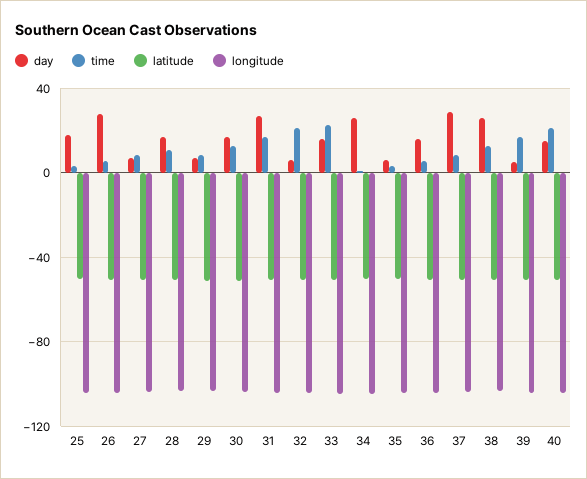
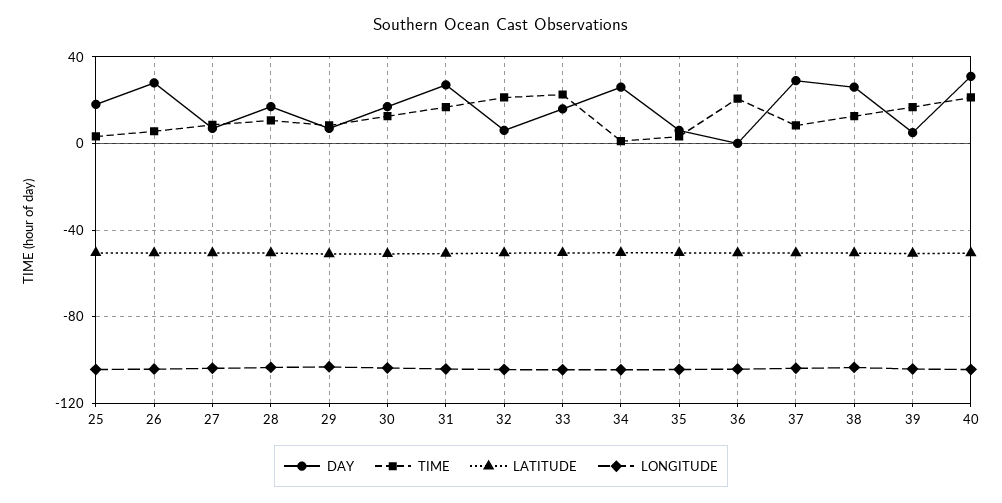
  {
    "day": {
      "25": 20,
      "26": 30,
      "27": 5,
      "28": 15,
      "29": 5,
      "30": 15,
      "31": 25,
      "32": 5,
      "33": 15,
      "34": 25,
      "35": 5,
-     "36": 15,
+     "36": 0,
      "37": 30,
      "38": 25,
      "39": 5,
-     "40": 15
+     "40": 30
    },
    "time": {
      "25": 5,
      "26": 5,
      "27": 10,
      "28": 10,
      "29": 10,
      "30": 15,
      "31": 15,
      "32": 20,
      "33": 25,
      "34": 0,
      "35": 5,
-     "36": 5,
+     "36": 20,
      "37": 10,
      "38": 15,
      "39": 15,
      "40": 20
    },
    "latitude": {
      "25": -50,
      "26": -50,
      "27": -50,
      "28": -50,
      "29": -50,
      "30": -50,
      "31": -50,
      "32": -50,
      "33": -50,
      "34": -50,
      "35": -50,
      "36": -50,
      "37": -50,
      "38": -50,
      "39": -50,
      "40": -50
    },
    "longitude": {
      "25": -105,
      "26": -105,
      "27": -105,
      "28": -105,
      "29": -105,
      "30": -105,
      "31": -105,
      "32": -105,
      "33": -105,
      "34": -105,
      "35": -105,
      "36": -105,
      "37": -105,
      "38": -105,
      "39": -105,
      "40": -105
    }
  }

